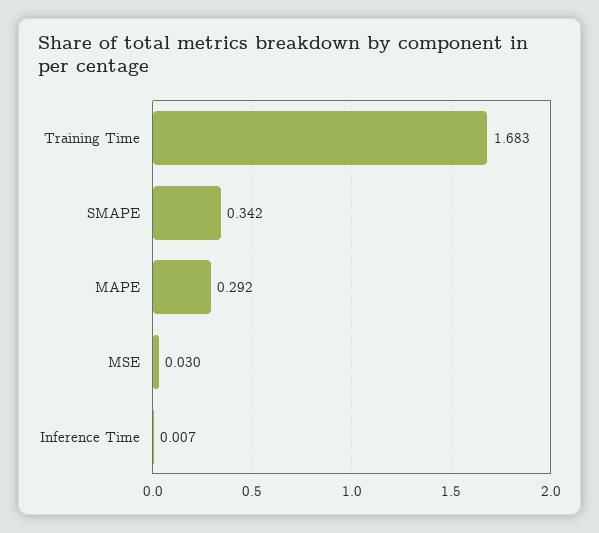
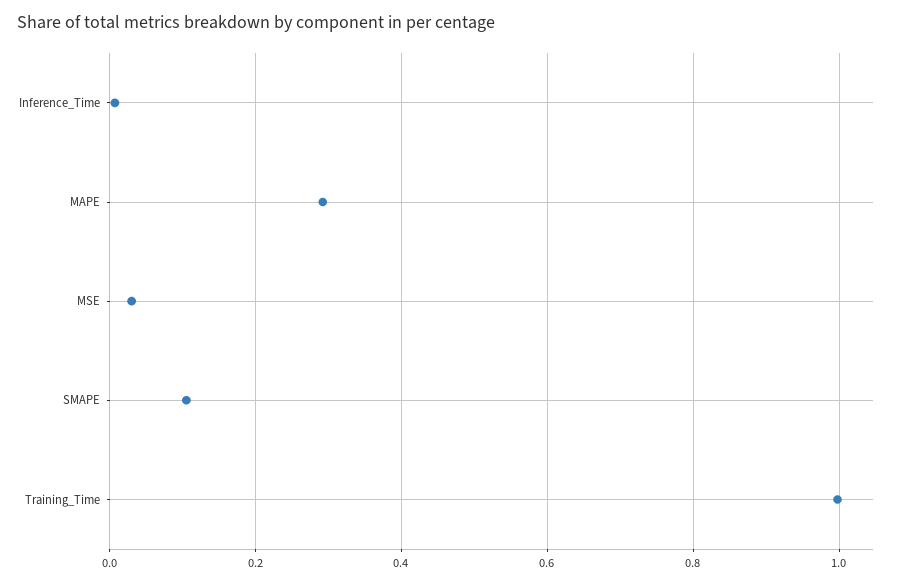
  {
-   "Training Time": 1.683,
+   "Training Time": 1,
-   "SMAPE": 0.342,
+   "SMAPE": 0.1,
    "MAPE": 0.292,
    "MSE": 0.03,
    "Inference Time": 0.007
  }

